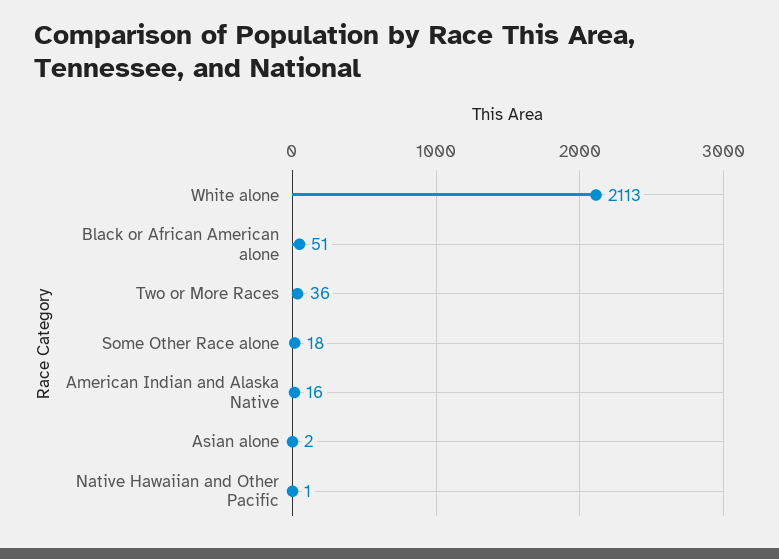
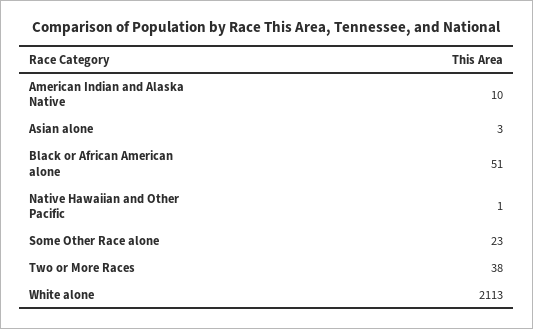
  {
    "White alone": 2113,
    "Black or African American alone": 51,
-   "Two or More Races": 36,
+   "Two or More Races": 38,
-   "Some Other Race alone": 18,
+   "Some Other Race alone": 23,
-   "American Indian and Alaska Native": 16,
+   "American Indian and Alaska Native": 10,
-   "Asian alone": 2,
+   "Asian alone": 3,
    "Native Hawaiian and Other Pacific": 1
  }

